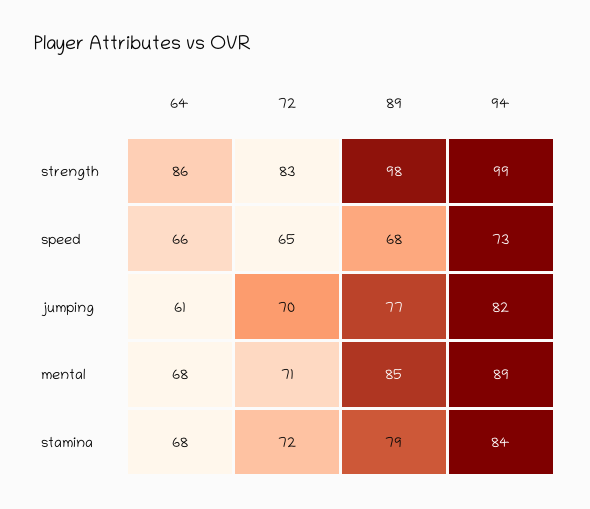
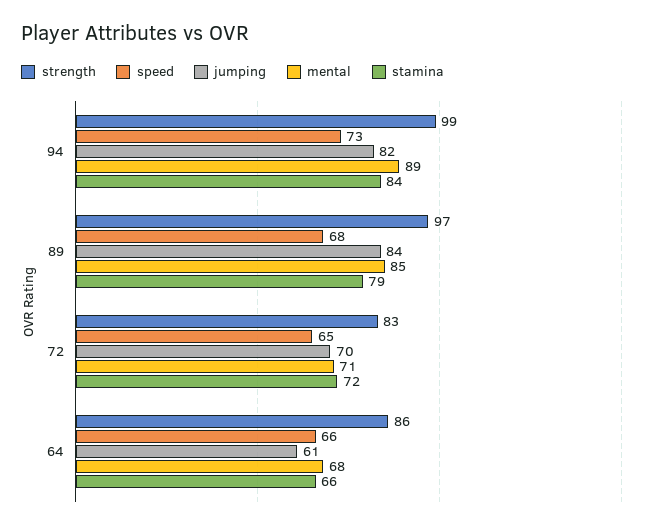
  {
    "strength": {
      "64": 86,
      "72": 83,
-     "89": 98,
+     "89": 97,
      "94": 99
    },
    "speed": {
      "64": 66,
      "72": 65,
      "89": 68,
      "94": 73
    },
    "jumping": {
      "64": 61,
      "72": 70,
-     "89": 77,
+     "89": 84,
      "94": 82
    },
    "mental": {
      "64": 68,
      "72": 71,
      "89": 85,
      "94": 89
    },
    "stamina": {
-     "64": 68,
+     "64": 66,
      "72": 72,
      "89": 79,
      "94": 84
    }
  }

